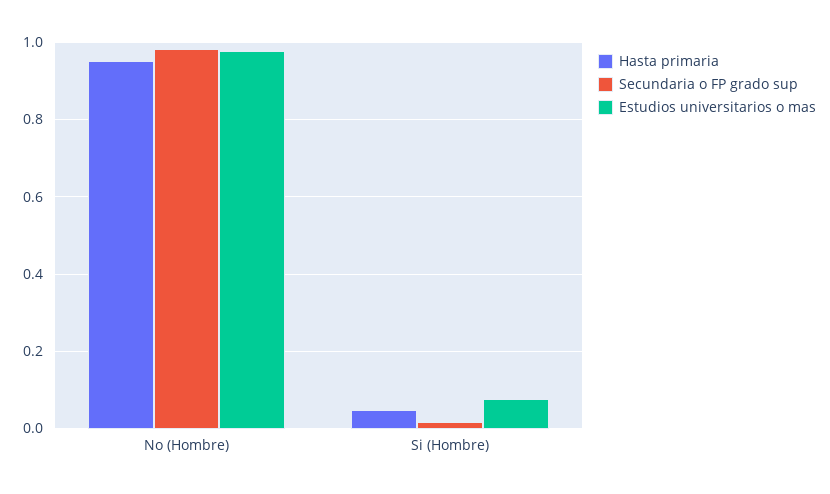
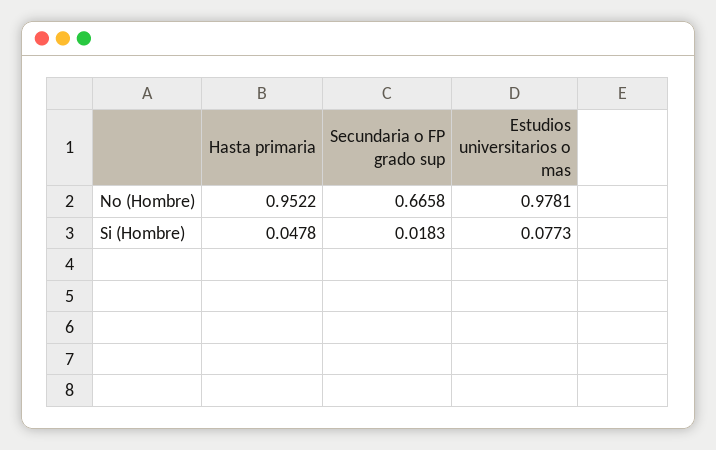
  {
    "Hasta primaria": {
      "No (Hombre)": 0.9522,
      "Si (Hombre)": 0.0478
    },
    "Secundaria o FP grado sup": {
-     "No (Hombre)": 0.98,
+     "No (Hombre)": 0.6658,
      "Si (Hombre)": 0.0183
    },
    "Estudios universitarios o mas": {
      "No (Hombre)": 0.9781,
      "Si (Hombre)": 0.0773
    }
  }

